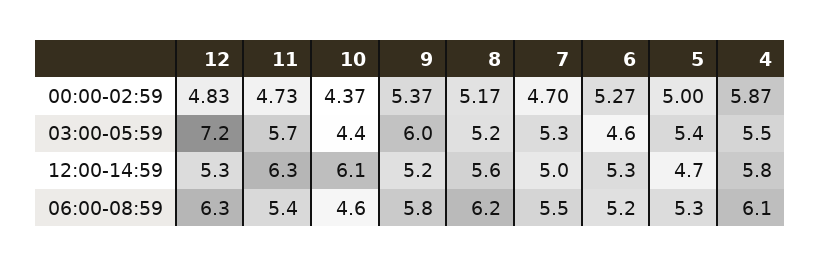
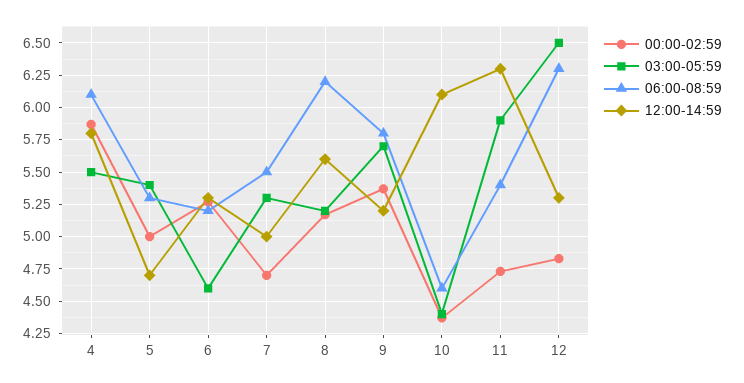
  {
    "00:00-02:59": {
      "12": 4.83,
      "11": 4.73,
      "10": 4.37,
      "9": 5.37,
      "8": 5.17,
      "7": 4.7,
      "6": 5.27,
      "5": 5,
      "4": 5.87
    },
    "03:00-05:59": {
-     "12": 7.2,
+     "12": 6.5,
-     "11": 5.7,
+     "11": 5.9,
      "10": 4.4,
-     "9": 6,
+     "9": 5.7,
      "8": 5.2,
      "7": 5.3,
      "6": 4.6,
      "5": 5.4,
      "4": 5.5
    },
    "12:00-14:59": {
      "12": 5.3,
      "11": 6.3,
      "10": 6.1,
      "9": 5.2,
      "8": 5.6,
      "7": 5,
      "6": 5.3,
      "5": 4.7,
      "4": 5.8
    },
    "06:00-08:59": {
      "12": 6.3,
      "11": 5.4,
      "10": 4.6,
      "9": 5.8,
      "8": 6.2,
      "7": 5.5,
      "6": 5.2,
      "5": 5.3,
      "4": 6.1
    }
  }

